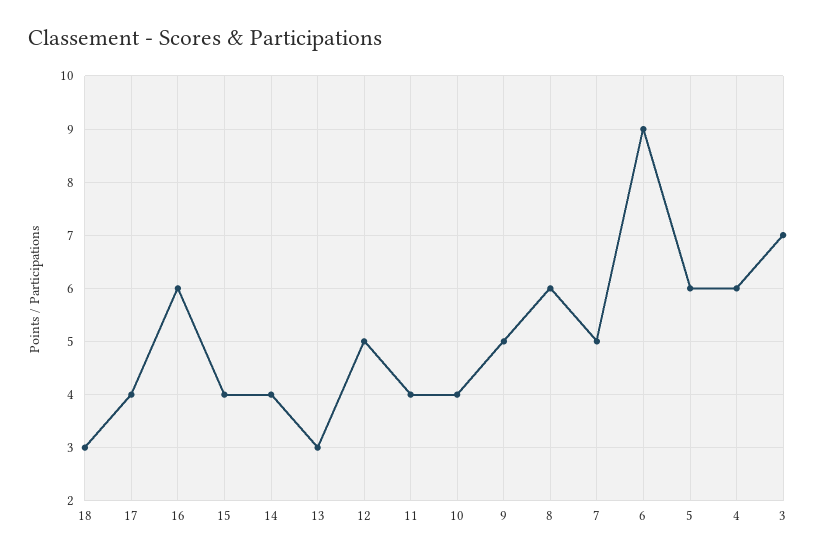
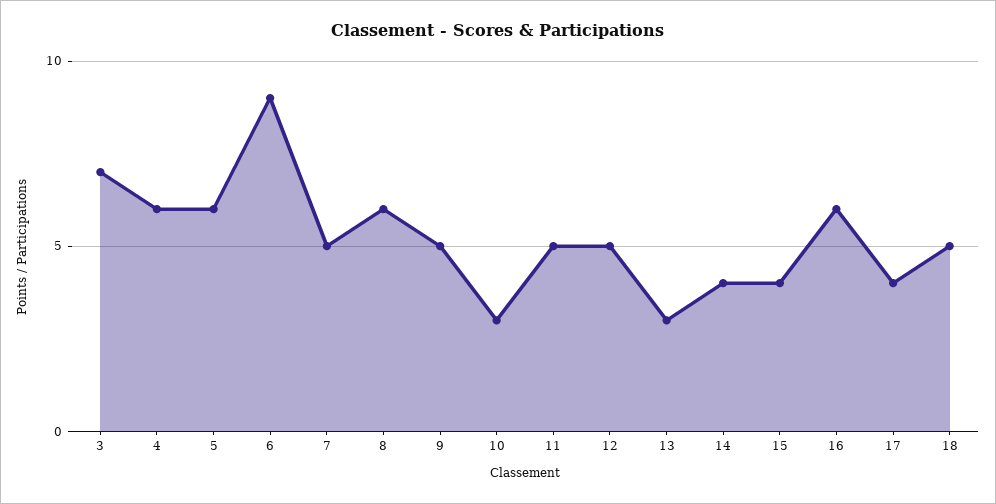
  {
-   "18": 3,
+   "18": 5,
    "17": 4,
    "16": 6,
    "15": 4,
    "14": 4,
    "13": 3,
    "12": 5,
-   "11": 4,
+   "11": 5,
-   "10": 4,
+   "10": 3,
    "9": 5,
    "8": 6,
    "7": 5,
    "6": 9,
    "5": 6,
    "4": 6,
    "3": 7
  }

